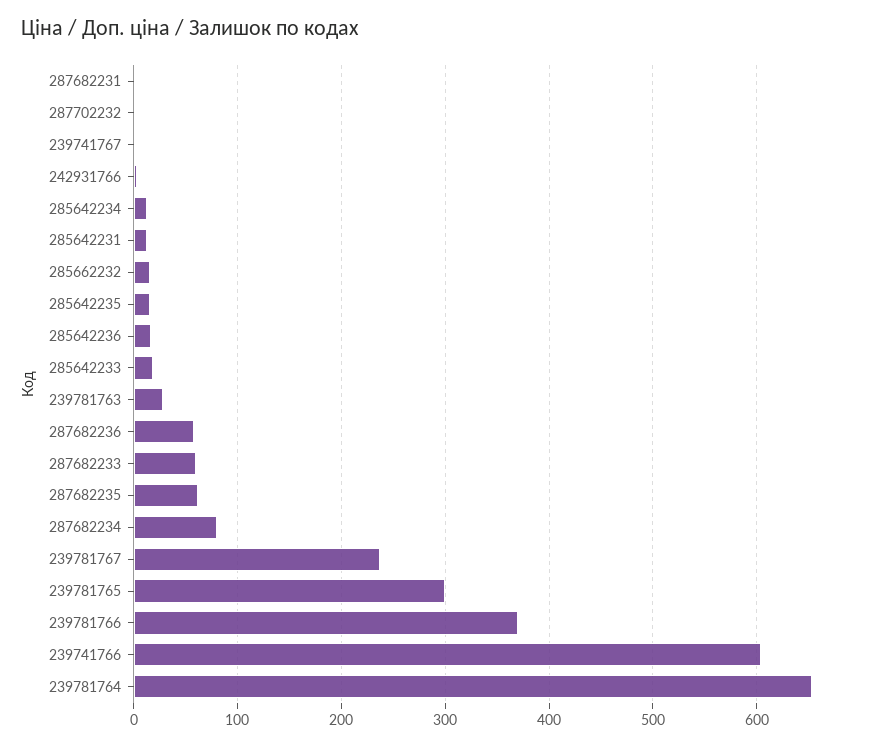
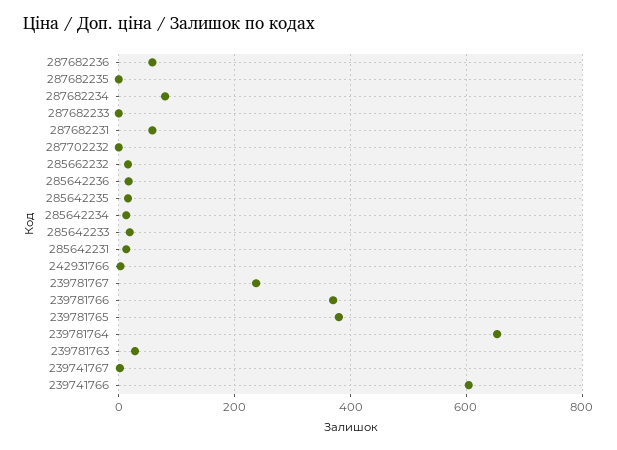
  {
-   "287682231": 0,
+   "287682231": 60,
    "287702232": 0,
    "239741767": 0,
    "242931766": 0,
    "285642234": 10,
    "285642231": 10,
    "285662232": 20,
    "285642235": 20,
    "285642236": 20,
    "285642233": 20,
    "239781763": 30,
    "287682236": 60,
-   "287682233": 60,
+   "287682233": 0,
-   "287682235": 60,
+   "287682235": 0,
    "287682234": 80,
    "239781767": 240,
-   "239781765": 300,
+   "239781765": 380,
    "239781766": 370,
    "239741766": 600,
    "239781764": 650
  }

